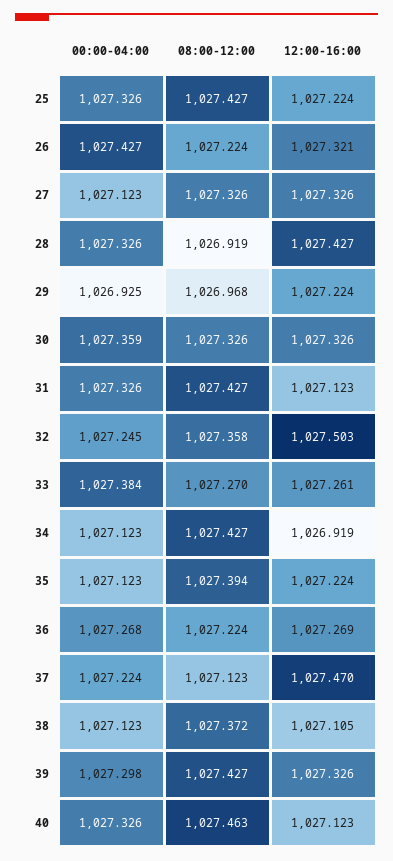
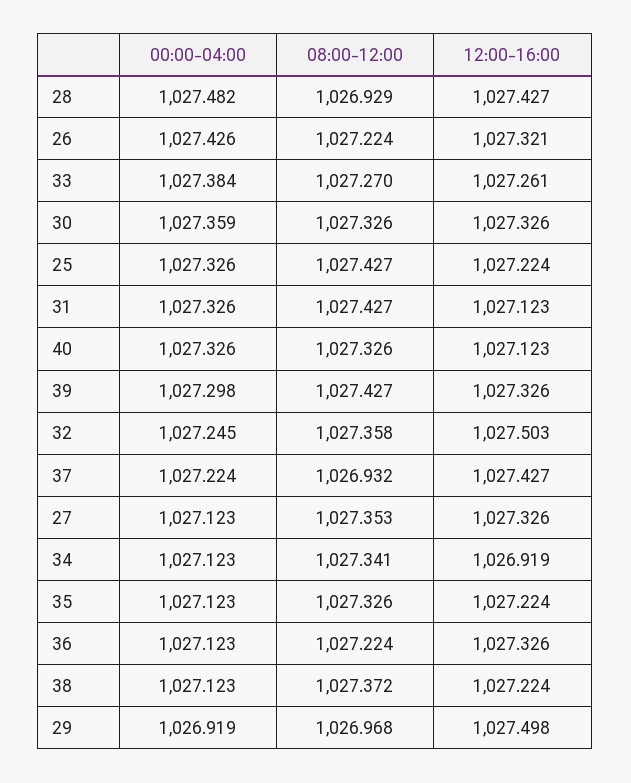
  {
    "00:00-04:00": {
      "25": 1027.326,
-     "26": 1027.427,
+     "26": 1027.426,
      "27": 1027.123,
-     "28": 1027.326,
+     "28": 1027.482,
-     "29": 1026.925,
+     "29": 1026.919,
      "30": 1027.359,
      "31": 1027.326,
      "32": 1027.245,
      "33": 1027.384,
      "34": 1027.123,
      "35": 1027.123,
-     "36": 1027.268,
+     "36": 1027.123,
      "37": 1027.224,
      "38": 1027.123,
      "39": 1027.298,
      "40": 1027.326
    },
    "08:00-12:00": {
      "25": 1027.427,
      "26": 1027.224,
-     "27": 1027.326,
+     "27": 1027.353,
-     "28": 1026.919,
+     "28": 1026.929,
      "29": 1026.968,
      "30": 1027.326,
      "31": 1027.427,
      "32": 1027.358,
      "33": 1027.27,
-     "34": 1027.427,
+     "34": 1027.341,
-     "35": 1027.394,
+     "35": 1027.326,
      "36": 1027.224,
-     "37": 1027.123,
+     "37": 1026.932,
      "38": 1027.372,
      "39": 1027.427,
-     "40": 1027.463
+     "40": 1027.326
    },
    "12:00-16:00": {
      "25": 1027.224,
      "26": 1027.321,
      "27": 1027.326,
      "28": 1027.427,
-     "29": 1027.224,
+     "29": 1027.498,
      "30": 1027.326,
      "31": 1027.123,
      "32": 1027.503,
      "33": 1027.261,
      "34": 1026.919,
      "35": 1027.224,
-     "36": 1027.269,
+     "36": 1027.326,
-     "37": 1027.47,
+     "37": 1027.427,
-     "38": 1027.105,
+     "38": 1027.224,
      "39": 1027.326,
      "40": 1027.123
    }
  }

